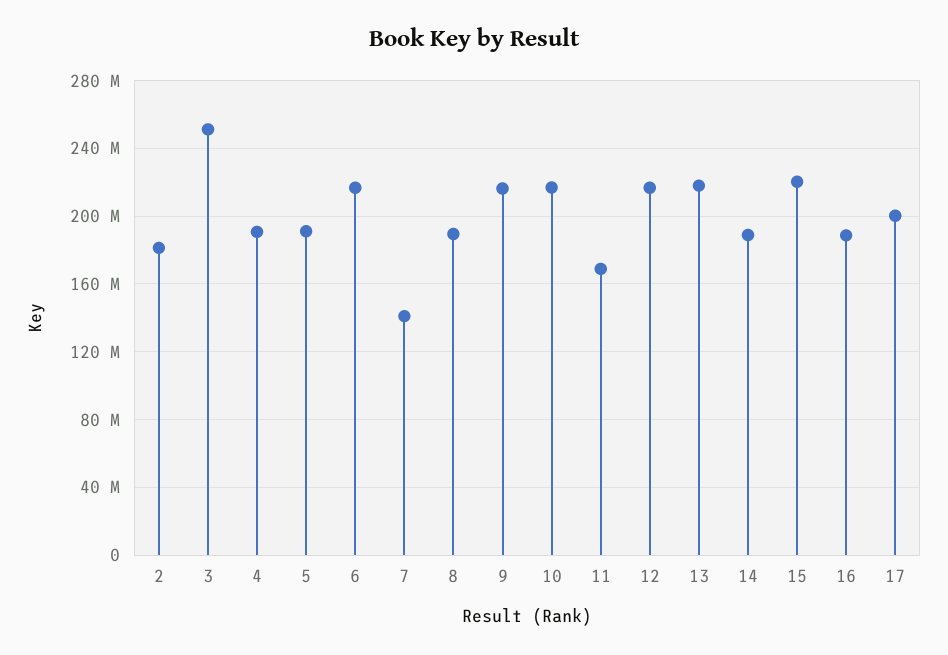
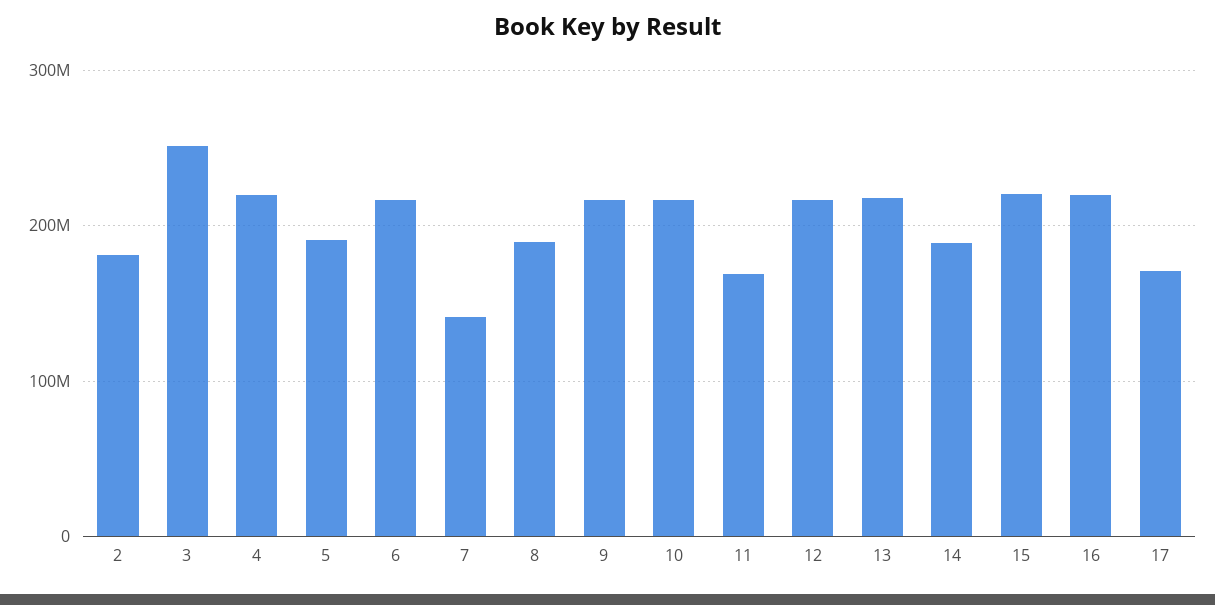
  {
    "2": 180000000,
    "3": 250000000,
-   "4": 190000000,
+   "4": 220000000,
    "5": 190000000,
    "6": 215000000,
    "7": 140000000,
    "8": 190000000,
    "9": 215000000,
    "10": 215000000,
    "11": 170000000,
    "12": 215000000,
    "13": 220000000,
    "14": 190000000,
    "15": 220000000,
-   "16": 190000000,
+   "16": 220000000,
-   "17": 200000000
+   "17": 170000000
  }

